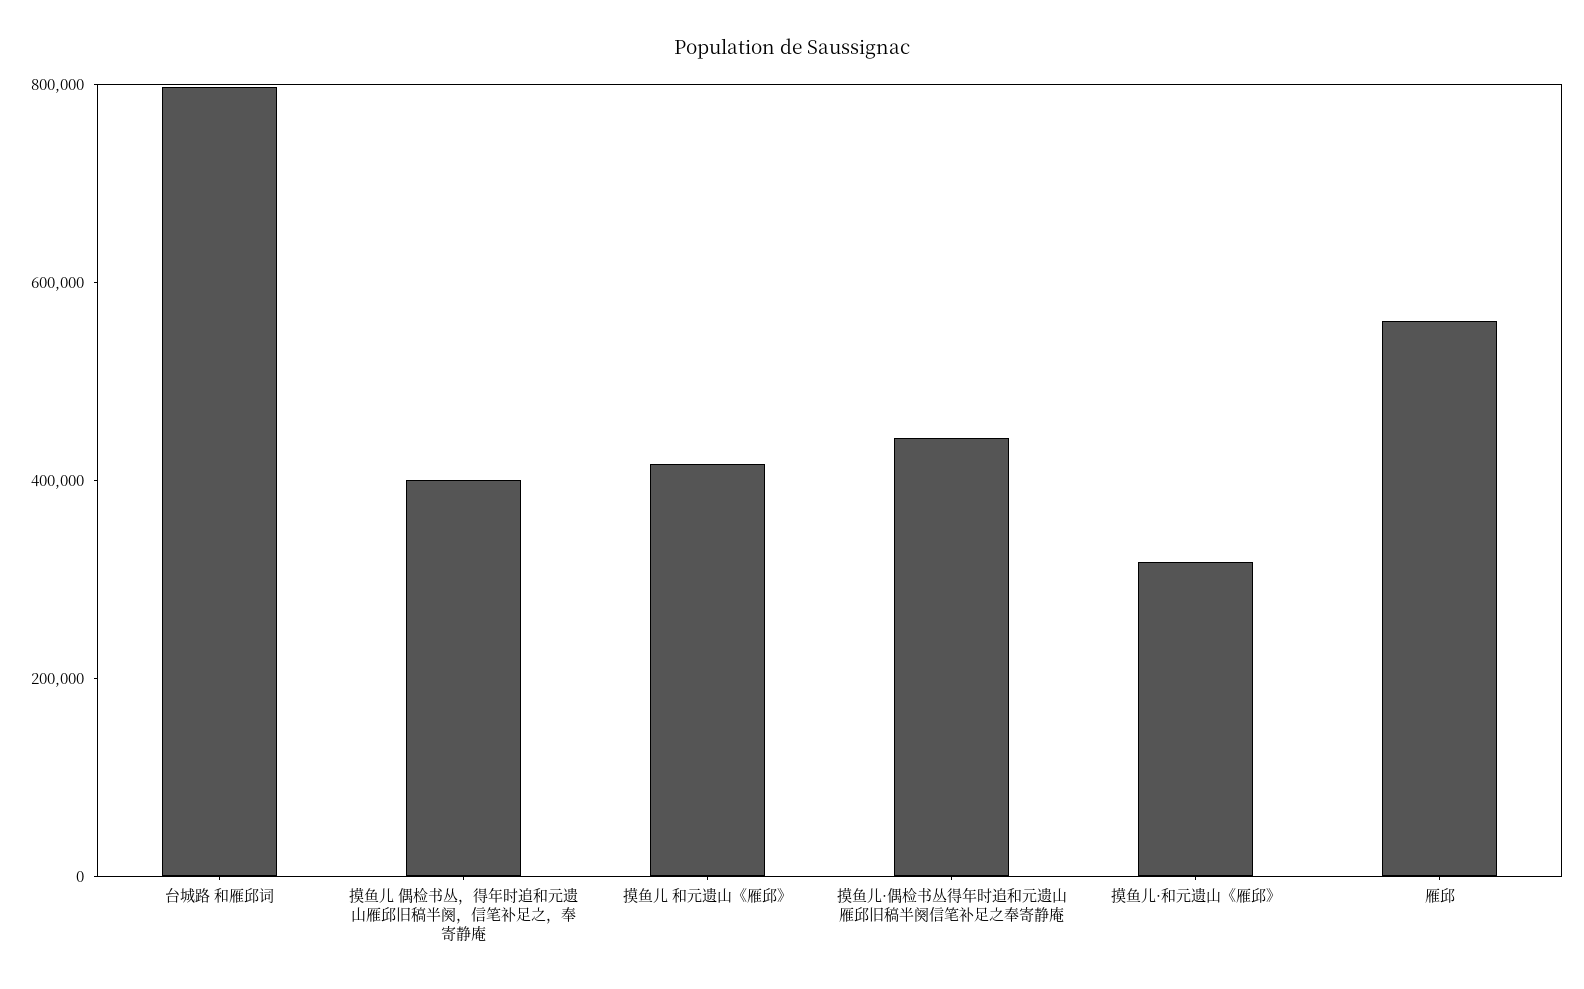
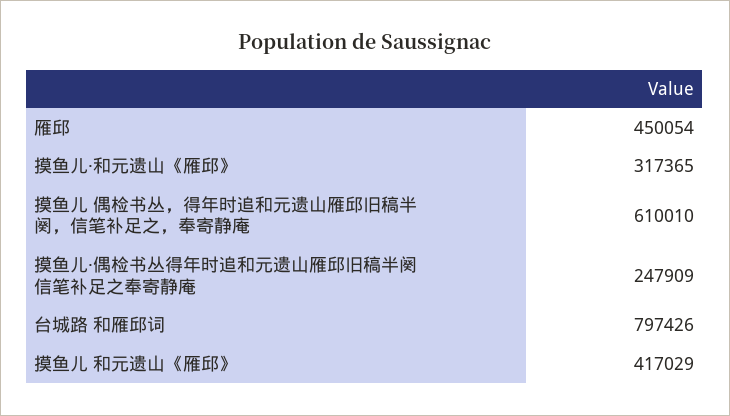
  {
    "台城路 和雁邱词": 797426,
-   "摸鱼儿 偶检书丛，得年时追和元遗山雁邱旧稿半阕，信笔补足之，奉寄静庵": 400000,
+   "摸鱼儿 偶检书丛，得年时追和元遗山雁邱旧稿半阕，信笔补足之，奉寄静庵": 610010,
    "摸鱼儿 和元遗山《雁邱》": 417029,
-   "摸鱼儿·偶检书丛得年时追和元遗山雁邱旧稿半阕信笔补足之奉寄静庵": 450000,
+   "摸鱼儿·偶检书丛得年时追和元遗山雁邱旧稿半阕信笔补足之奉寄静庵": 247909,
    "摸鱼儿·和元遗山《雁邱》": 317365,
-   "雁邱": 550000
+   "雁邱": 450054
  }

